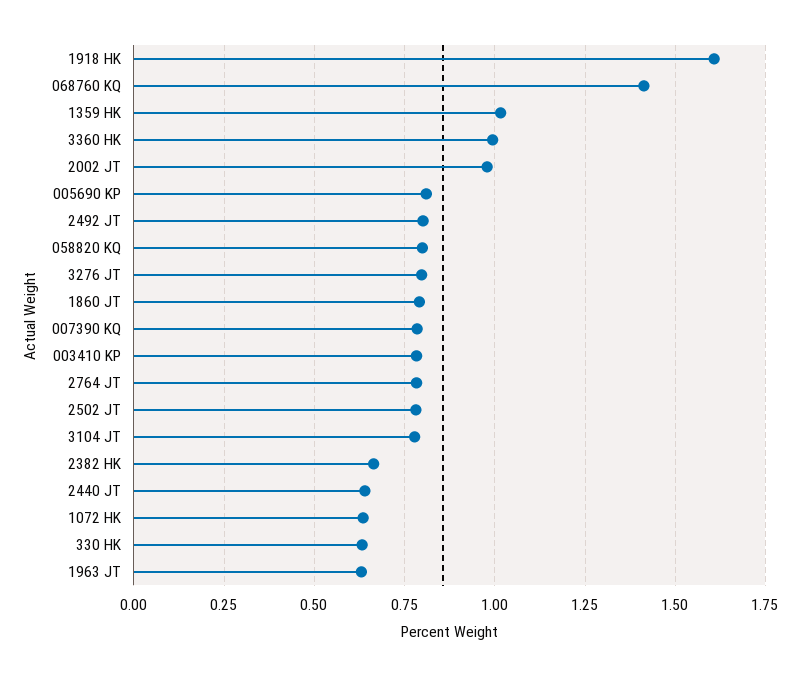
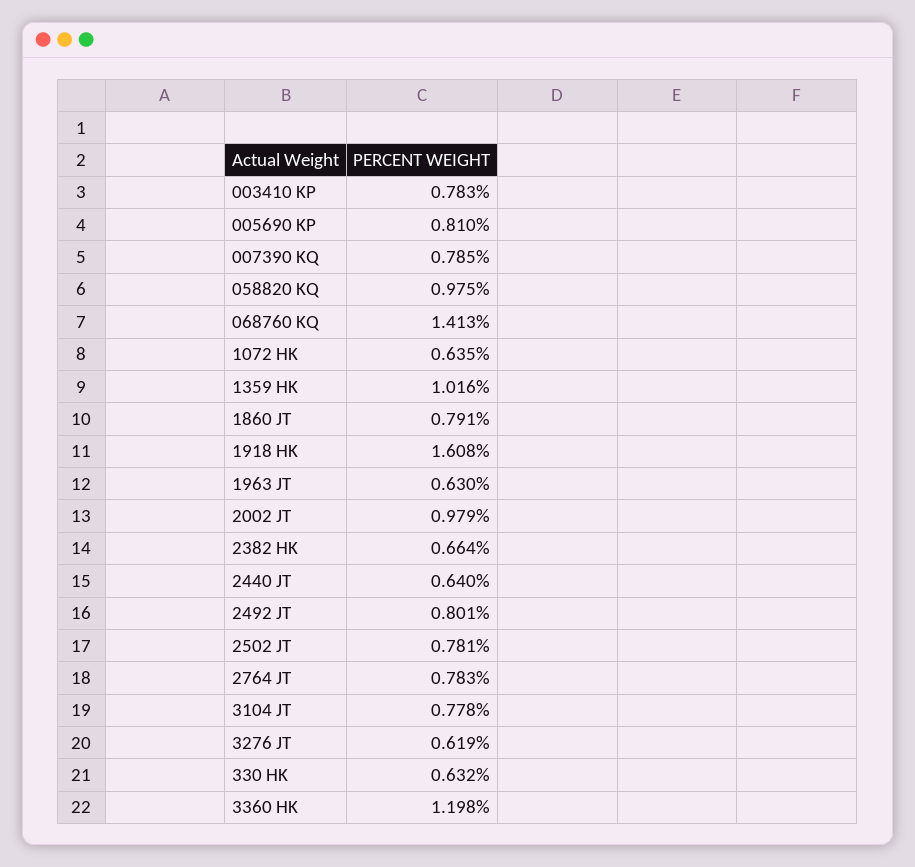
  {
    "1918 HK": 1.608,
    "068760 KQ": 1.413,
    "1359 HK": 1.016,
-   "3360 HK": 1,
+   "3360 HK": 1.198,
    "2002 JT": 0.979,
    "005690 KP": 0.81,
    "2492 JT": 0.801,
-   "058820 KQ": 0.8,
+   "058820 KQ": 0.975,
-   "3276 JT": 0.8,
+   "3276 JT": 0.619,
    "1860 JT": 0.791,
    "007390 KQ": 0.785,
    "003410 KP": 0.783,
    "2764 JT": 0.783,
    "2502 JT": 0.781,
    "3104 JT": 0.778,
    "2382 HK": 0.664,
    "2440 JT": 0.64,
    "1072 HK": 0.635,
    "330 HK": 0.632,
    "1963 JT": 0.63
  }

